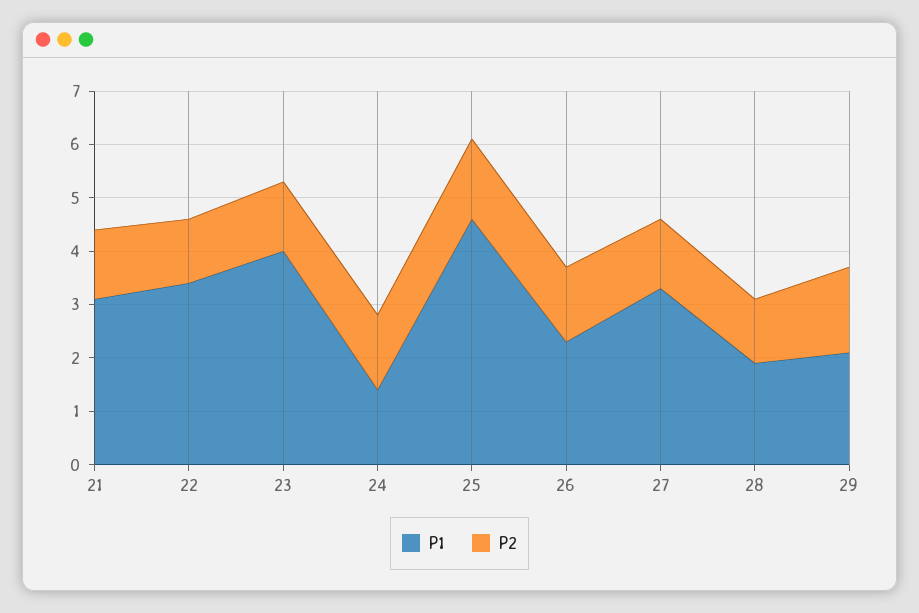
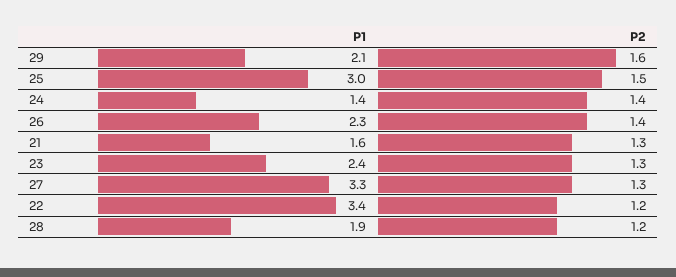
  {
    "P1": {
-     "21": 3,
+     "21": 1.6,
      "22": 3.4,
-     "23": 4,
+     "23": 2.4,
      "24": 1.4,
-     "25": 4.5,
+     "25": 3,
      "26": 2.3,
      "27": 3.3,
      "28": 1.9,
      "29": 2.1
    },
    "P2": {
      "21": 1.3,
      "22": 1.2,
      "23": 1.3,
      "24": 1.4,
      "25": 1.5,
      "26": 1.4,
      "27": 1.3,
      "28": 1.2,
      "29": 1.6
    }
  }

